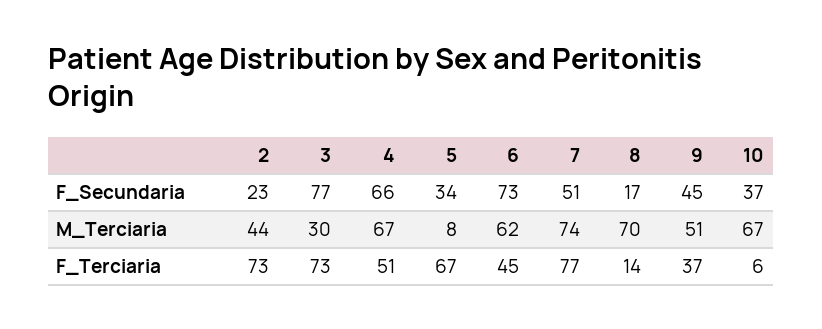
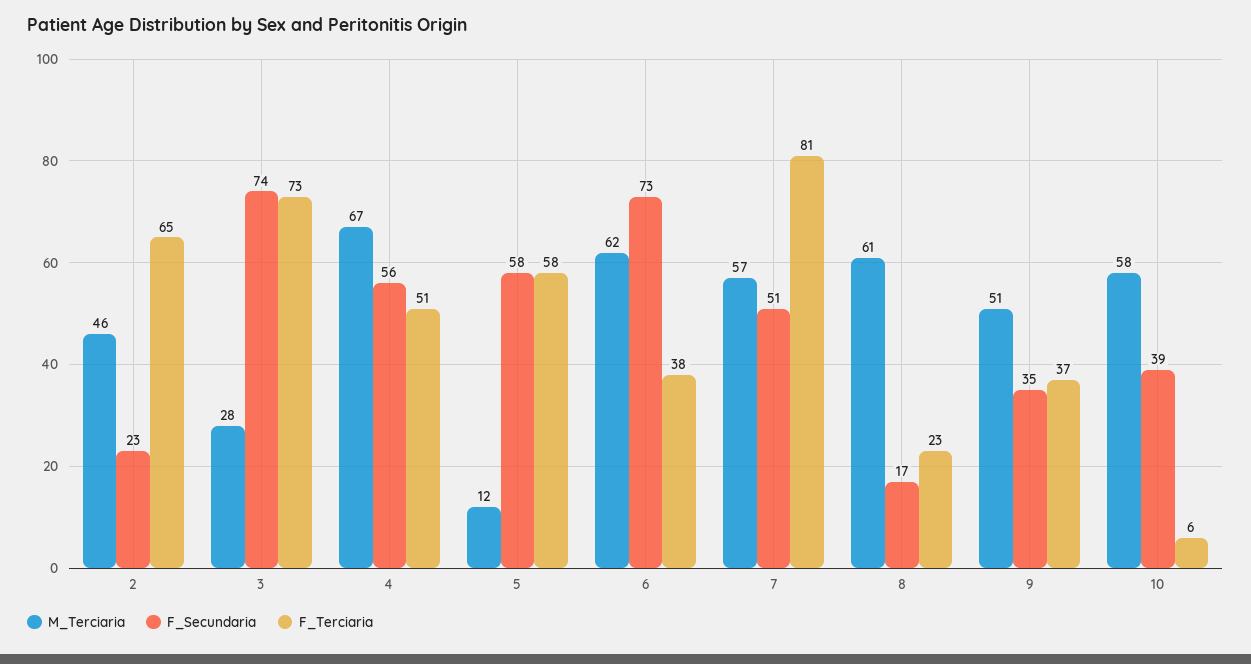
  {
    "F_Secundaria": {
      "2": 23,
-     "3": 77,
+     "3": 74,
-     "4": 66,
+     "4": 56,
-     "5": 34,
+     "5": 58,
      "6": 73,
      "7": 51,
      "8": 17,
-     "9": 45,
+     "9": 35,
-     "10": 37
+     "10": 39
    },
    "M_Terciaria": {
-     "2": 44,
+     "2": 46,
-     "3": 30,
+     "3": 28,
      "4": 67,
-     "5": 8,
+     "5": 12,
      "6": 62,
-     "7": 74,
+     "7": 57,
-     "8": 70,
+     "8": 61,
      "9": 51,
-     "10": 67
+     "10": 58
    },
    "F_Terciaria": {
-     "2": 73,
+     "2": 65,
      "3": 73,
      "4": 51,
-     "5": 67,
+     "5": 58,
-     "6": 45,
+     "6": 38,
-     "7": 77,
+     "7": 81,
-     "8": 14,
+     "8": 23,
      "9": 37,
      "10": 6
    }
  }

